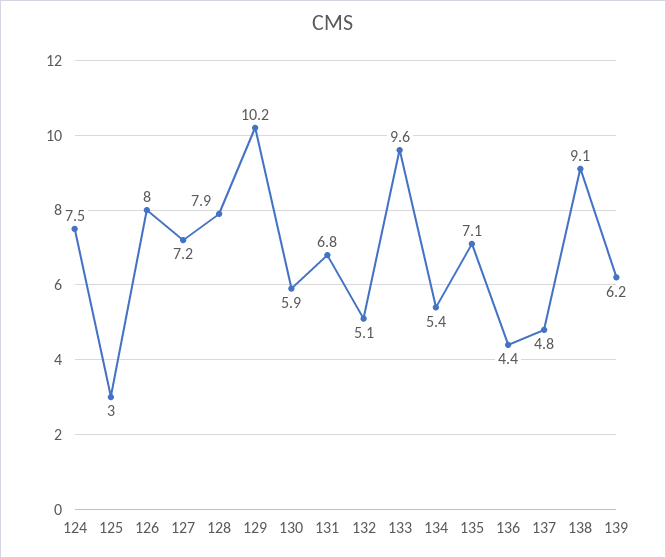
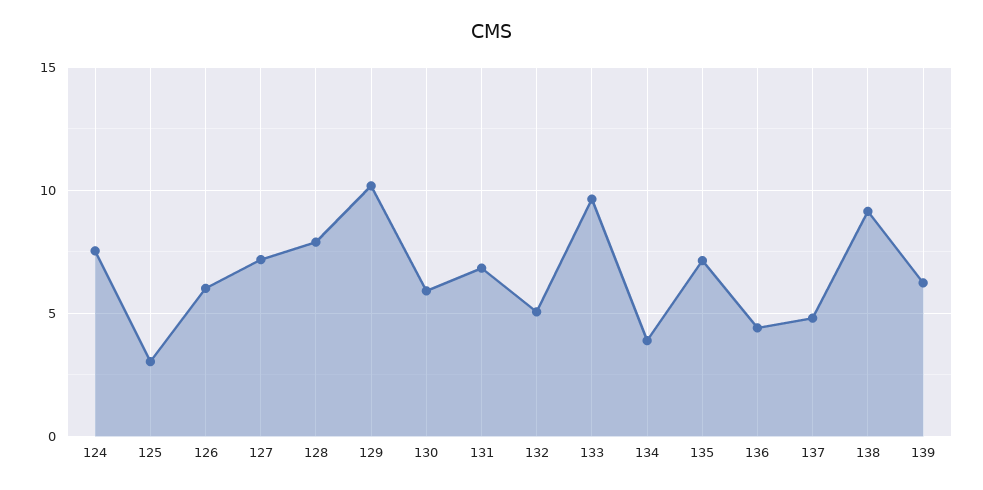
  {
    "124": 7.5,
    "125": 3,
-   "126": 8,
+   "126": 6,
    "127": 7.2,
    "128": 7.9,
    "129": 10.2,
    "130": 5.9,
    "131": 6.8,
    "132": 5.1,
    "133": 9.6,
-   "134": 5.4,
+   "134": 4,
    "135": 7.1,
    "136": 4.4,
    "137": 4.8,
    "138": 9.1,
    "139": 6.2
  }

